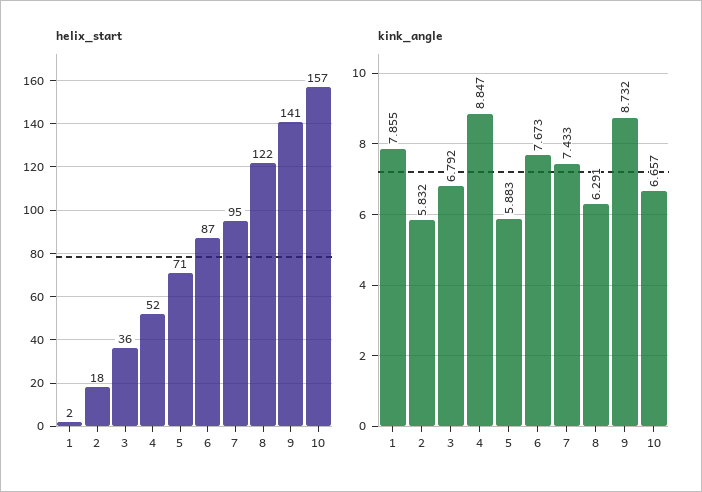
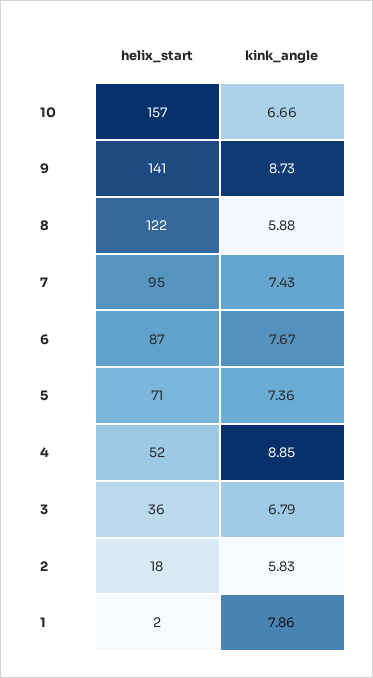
  {
    "helix_start": {
      "1": 2,
      "2": 18,
      "3": 36,
      "4": 52,
      "5": 71,
      "6": 87,
      "7": 95,
      "8": 122,
      "9": 141,
      "10": 157
    },
    "kink_angle": {
      "1": 7.855,
      "2": 5.832,
      "3": 6.792,
      "4": 8.847,
-     "5": 5.883,
+     "5": 7.36,
      "6": 7.673,
      "7": 7.433,
-     "8": 6.291,
+     "8": 5.88,
      "9": 8.732,
      "10": 6.657
    }
  }

